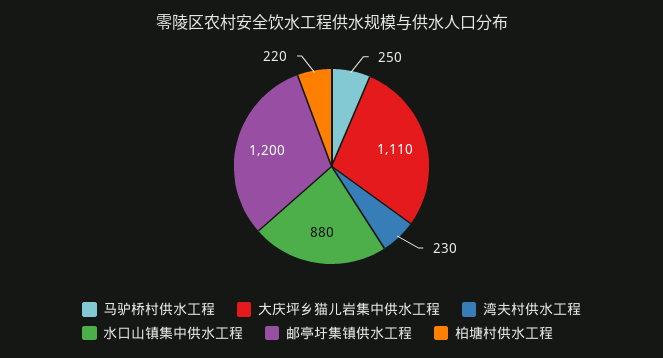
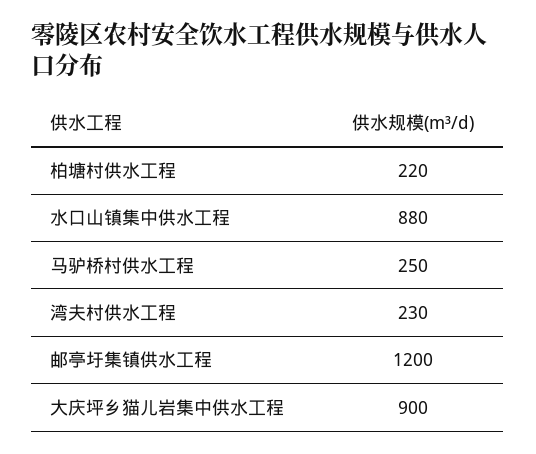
  {
    "马驴桥村供水工程": 250,
-   "大庆坪乡猫儿岩集中供水工程": 1110,
+   "大庆坪乡猫儿岩集中供水工程": 900,
    "湾夫村供水工程": 230,
    "水口山镇集中供水工程": 880,
    "邮亭圩集镇供水工程": 1200,
    "柏塘村供水工程": 220
  }

